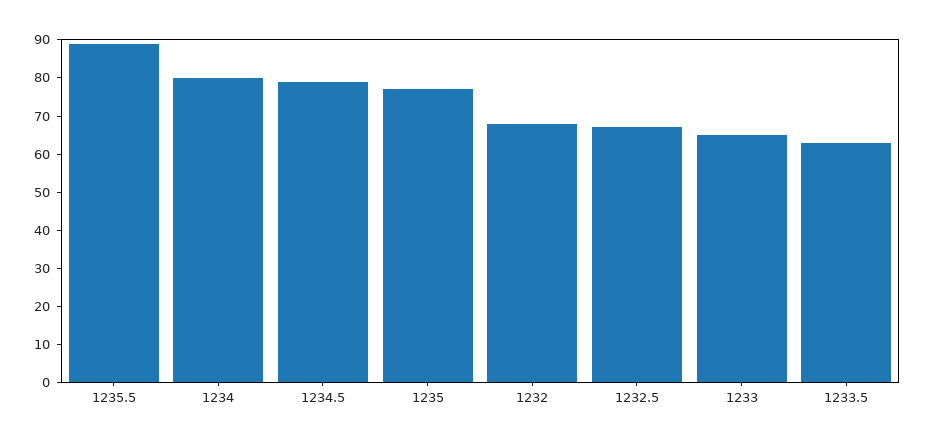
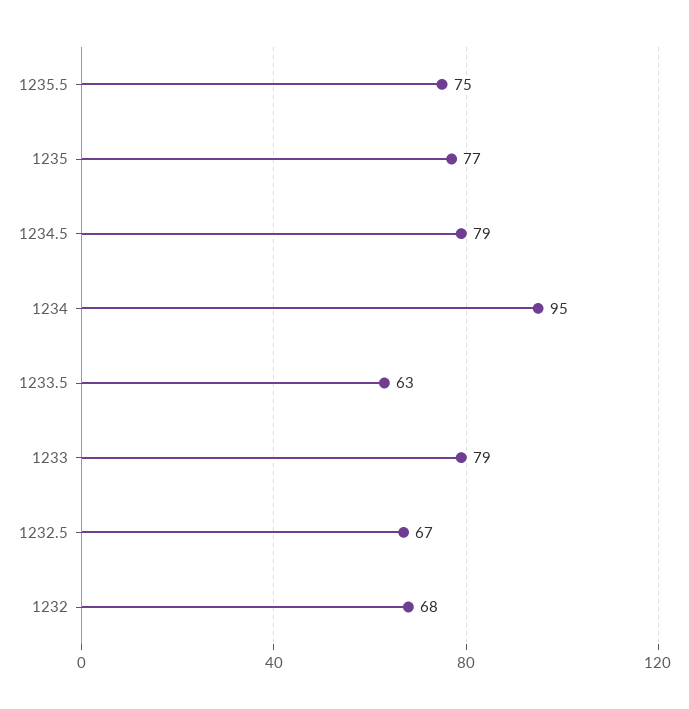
  {
-   "1235.5": 90,
+   "1235.5": 75,
-   "1234": 80,
+   "1234": 95,
    "1234.5": 79,
    "1235": 77,
    "1232": 68,
    "1232.5": 67,
-   "1233": 65,
+   "1233": 79,
    "1233.5": 63
  }

